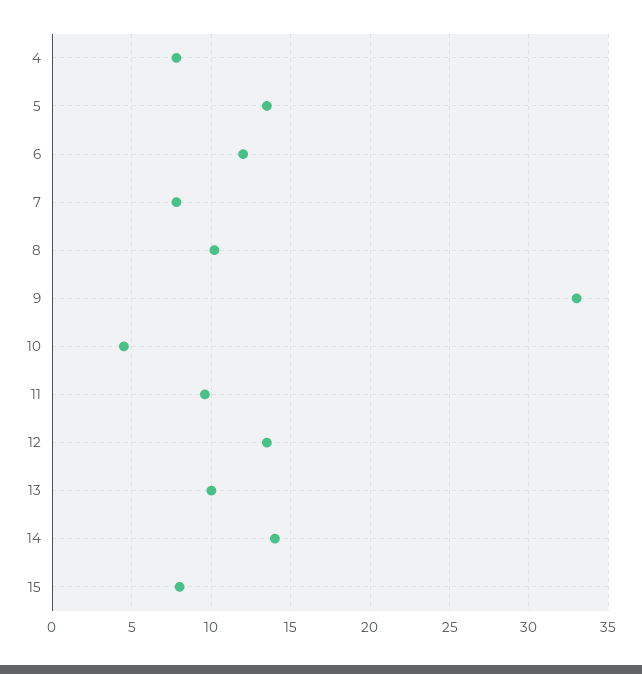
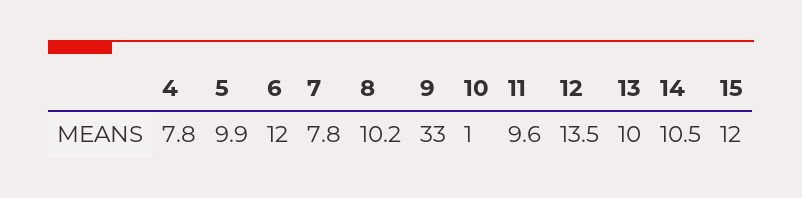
  {
    "4": 7.8,
-   "5": 13.5,
+   "5": 9.9,
    "6": 12,
    "7": 7.8,
    "8": 10.2,
    "9": 33,
-   "10": 4.5,
+   "10": 1,
    "11": 9.6,
    "12": 13.5,
    "13": 10,
-   "14": 14,
+   "14": 10.5,
-   "15": 8
+   "15": 12
  }

